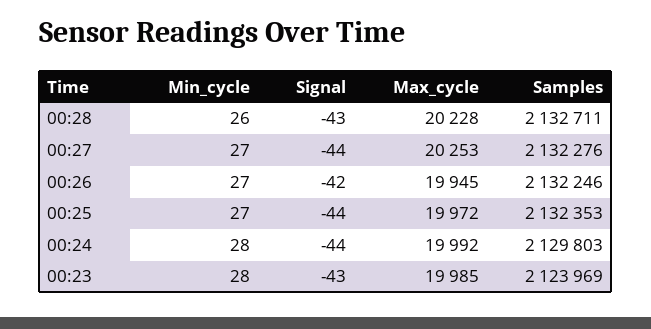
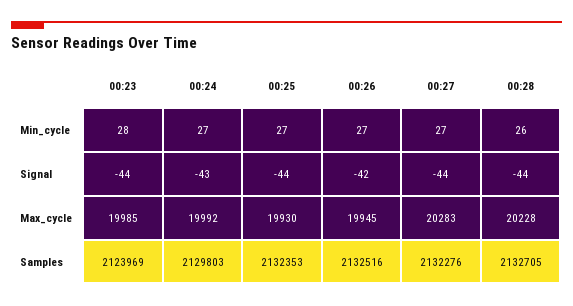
  {
    "Min_cycle": {
      "00:28": 26,
      "00:27": 27,
      "00:26": 27,
      "00:25": 27,
-     "00:24": 28,
+     "00:24": 27,
      "00:23": 28
    },
    "Signal": {
-     "00:28": -43,
+     "00:28": -44,
      "00:27": -44,
      "00:26": -42,
      "00:25": -44,
-     "00:24": -44,
+     "00:24": -43,
-     "00:23": -43
+     "00:23": -44
    },
    "Max_cycle": {
      "00:28": 20228,
-     "00:27": 20253,
+     "00:27": 20283,
      "00:26": 19945,
-     "00:25": 19972,
+     "00:25": 19930,
      "00:24": 19992,
      "00:23": 19985
    },
    "Samples": {
-     "00:28": 2132711,
+     "00:28": 2132705,
      "00:27": 2132276,
-     "00:26": 2132246,
+     "00:26": 2132516,
      "00:25": 2132353,
      "00:24": 2129803,
      "00:23": 2123969
    }
  }

